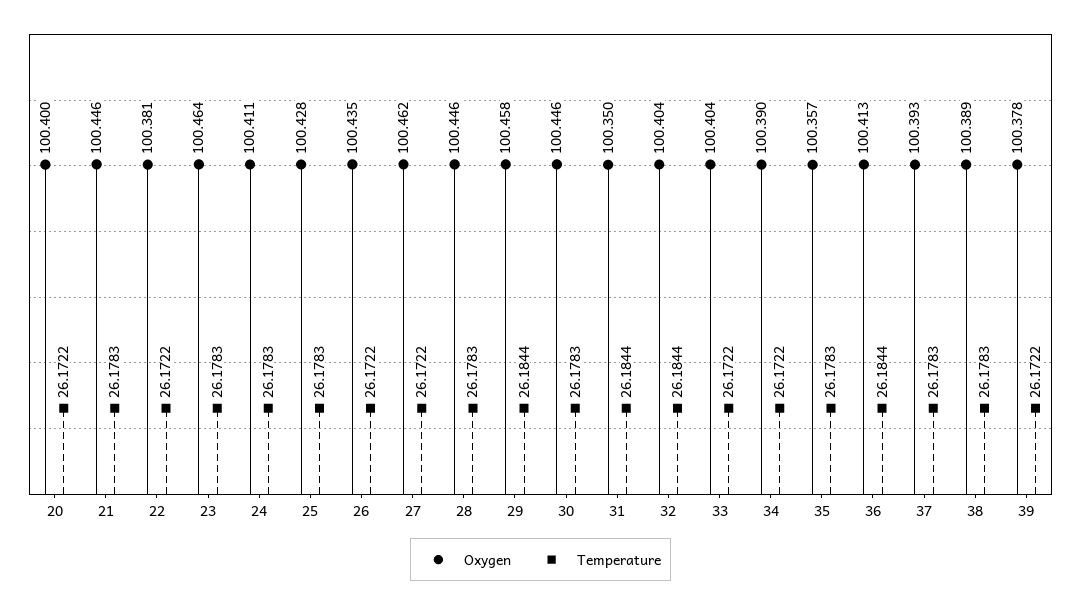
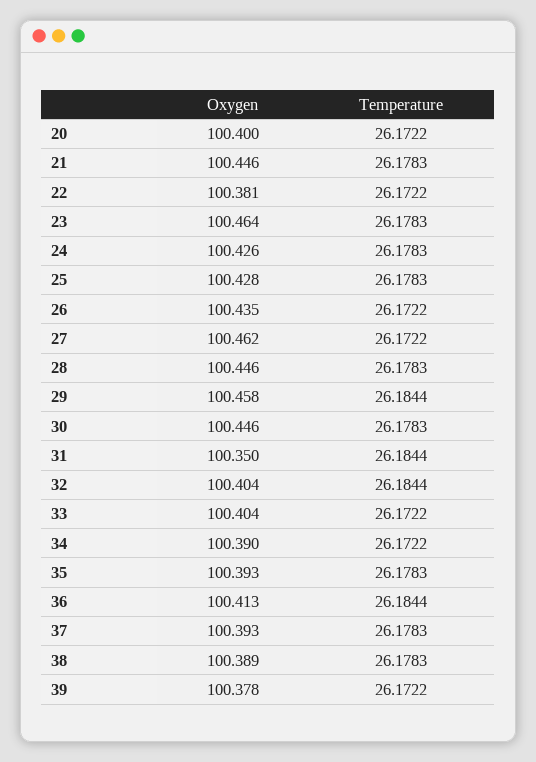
  {
    "Oxygen": {
      "20": 100.4,
      "21": 100.446,
      "22": 100.381,
      "23": 100.464,
-     "24": 100.411,
+     "24": 100.426,
      "25": 100.428,
      "26": 100.435,
      "27": 100.462,
      "28": 100.446,
      "29": 100.458,
      "30": 100.446,
      "31": 100.35,
      "32": 100.404,
      "33": 100.404,
      "34": 100.39,
-     "35": 100.357,
+     "35": 100.393,
      "36": 100.413,
      "37": 100.393,
      "38": 100.389,
      "39": 100.378
    },
    "Temperature": {
      "20": 26.1722,
      "21": 26.1783,
      "22": 26.1722,
      "23": 26.1783,
      "24": 26.1783,
      "25": 26.1783,
      "26": 26.1722,
      "27": 26.1722,
      "28": 26.1783,
      "29": 26.1844,
      "30": 26.1783,
      "31": 26.1844,
      "32": 26.1844,
      "33": 26.1722,
      "34": 26.1722,
      "35": 26.1783,
      "36": 26.1844,
      "37": 26.1783,
      "38": 26.1783,
      "39": 26.1722
    }
  }

